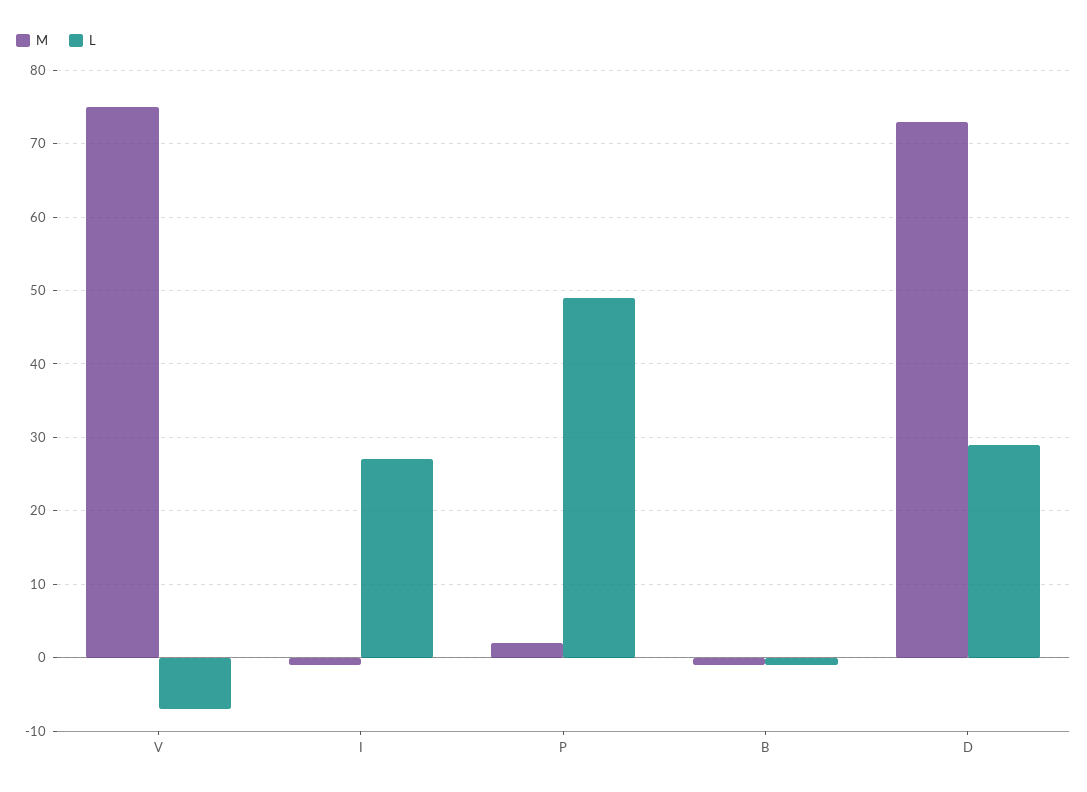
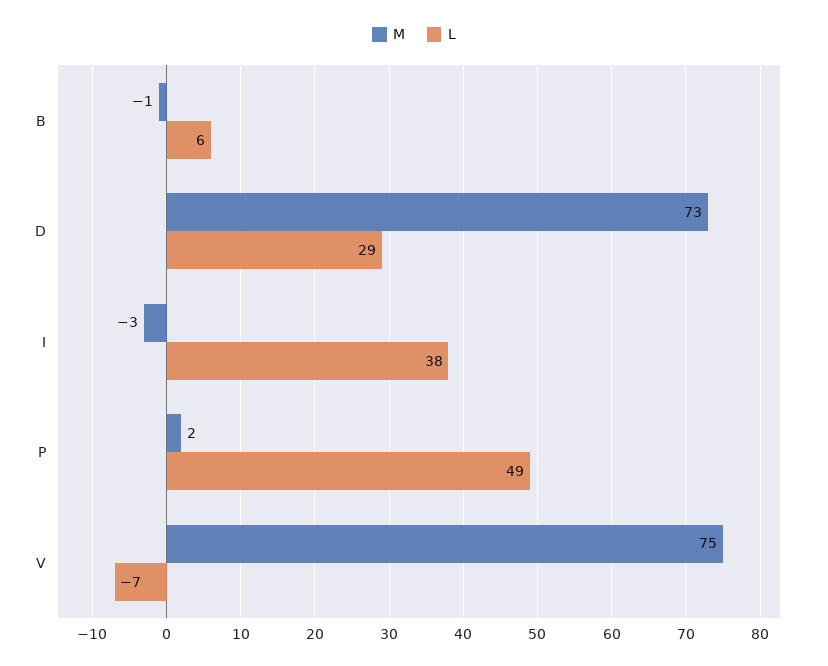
  {
    "M": {
      "V": 75,
-     "I": -1,
+     "I": -3,
      "P": 2,
      "B": -1,
      "D": 73
    },
    "L": {
      "V": -7,
-     "I": 27,
+     "I": 38,
      "P": 49,
-     "B": -1,
+     "B": 6,
      "D": 29
    }
  }

